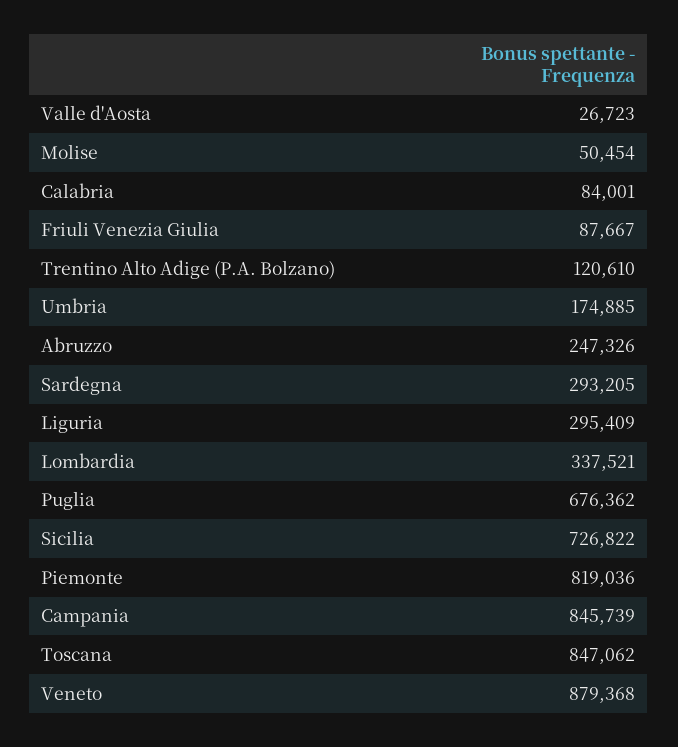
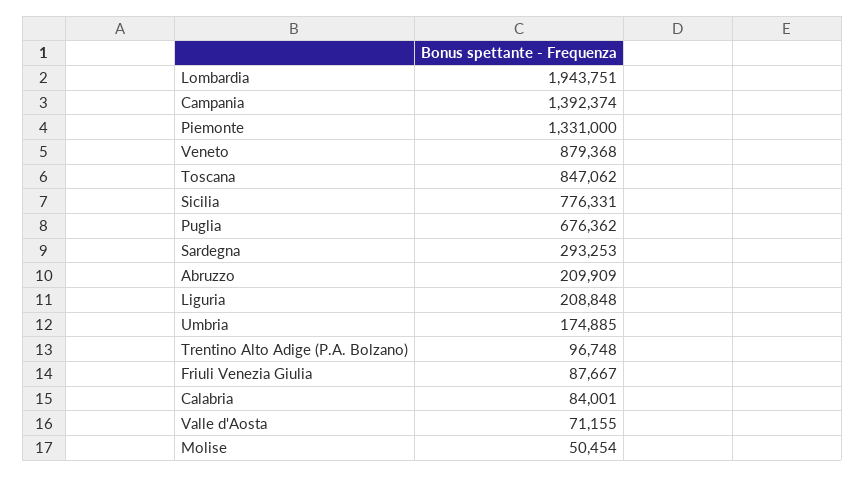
  {
-   "Valle d'Aosta": 26723,
+   "Valle d'Aosta": 71155,
    "Molise": 50454,
    "Calabria": 84001,
    "Friuli Venezia Giulia": 87667,
-   "Trentino Alto Adige (P.A. Bolzano)": 120610,
+   "Trentino Alto Adige (P.A. Bolzano)": 96748,
    "Umbria": 174885,
-   "Abruzzo": 247326,
+   "Abruzzo": 209909,
-   "Sardegna": 293205,
+   "Sardegna": 293253,
-   "Liguria": 295409,
+   "Liguria": 208848,
-   "Lombardia": 337521,
+   "Lombardia": 1943751,
    "Puglia": 676362,
-   "Sicilia": 726822,
+   "Sicilia": 776331,
-   "Piemonte": 819036,
+   "Piemonte": 1331000,
-   "Campania": 845739,
+   "Campania": 1392374,
    "Toscana": 847062,
    "Veneto": 879368
  }

